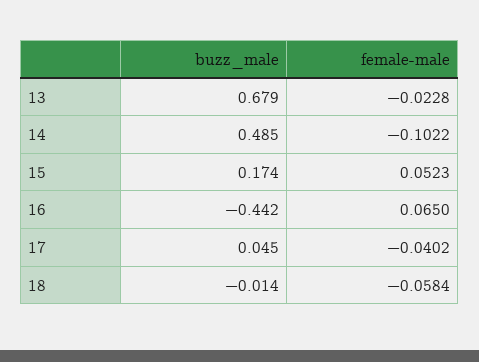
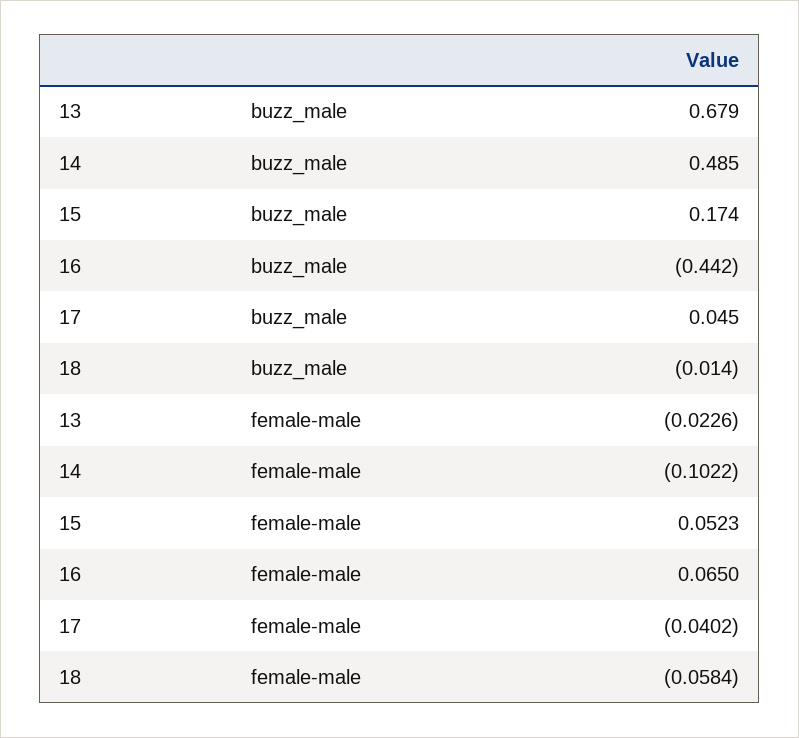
  {
    "buzz_male": {
      "13": 0.679,
      "14": 0.485,
      "15": 0.174,
      "16": -0.442,
      "17": 0.045,
      "18": -0.014
    },
    "female-male": {
-     "13": -0.0228,
+     "13": -0.0226,
      "14": -0.1022,
      "15": 0.0523,
      "16": 0.065,
      "17": -0.0402,
      "18": -0.0584
    }
  }

